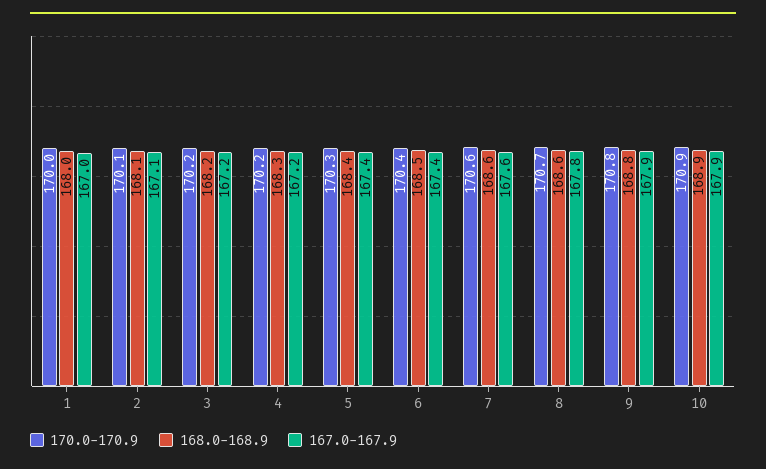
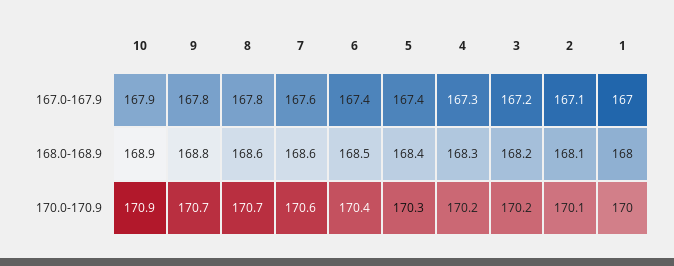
  {
    "170.0-170.9": {
      "1": 170,
      "2": 170.1,
      "3": 170.2,
      "4": 170.2,
      "5": 170.3,
      "6": 170.4,
      "7": 170.6,
      "8": 170.7,
-     "9": 170.8,
+     "9": 170.7,
      "10": 170.9
    },
    "168.0-168.9": {
      "1": 168,
      "2": 168.1,
      "3": 168.2,
      "4": 168.3,
      "5": 168.4,
      "6": 168.5,
      "7": 168.6,
      "8": 168.6,
      "9": 168.8,
      "10": 168.9
    },
    "167.0-167.9": {
      "1": 167,
      "2": 167.1,
      "3": 167.2,
-     "4": 167.2,
+     "4": 167.3,
      "5": 167.4,
      "6": 167.4,
      "7": 167.6,
      "8": 167.8,
-     "9": 167.9,
+     "9": 167.8,
      "10": 167.9
    }
  }

